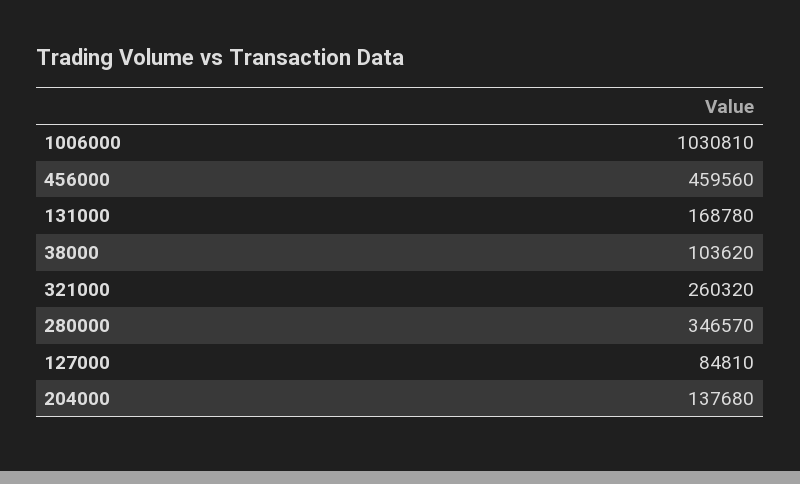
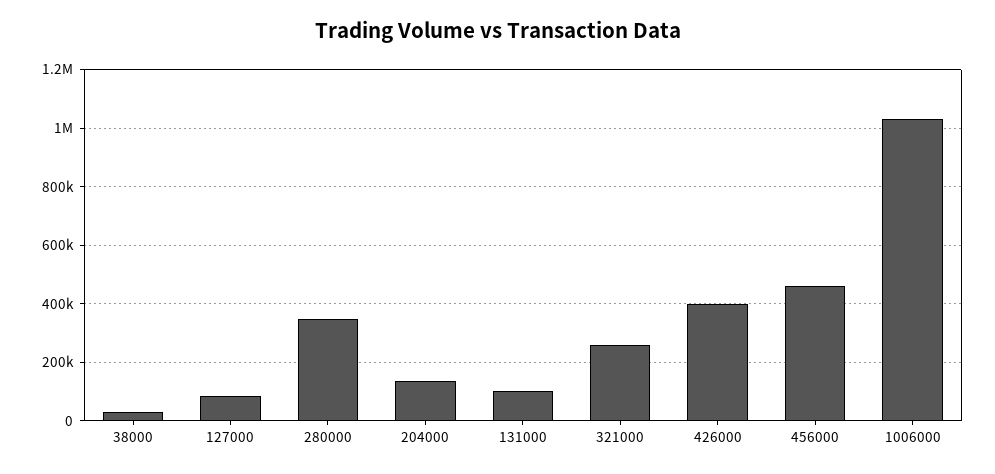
  {
    "1006000": 1030810,
    "456000": 459560,
-   "131000": 168780,
+   "131000": 100000,
-   "38000": 103620,
+   "38000": 25000,
    "321000": 260320,
    "280000": 346570,
    "127000": 84810,
-   "204000": 137680
+   "204000": 137680,
+   "426000": 400000
  }

